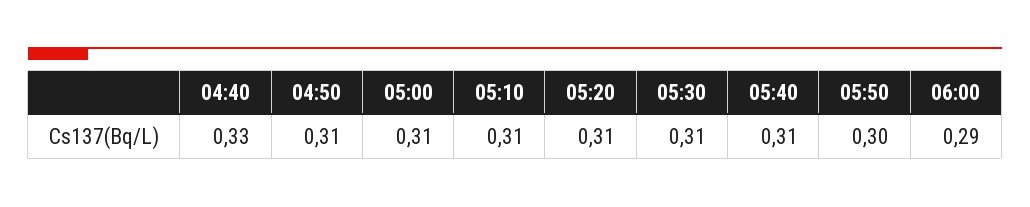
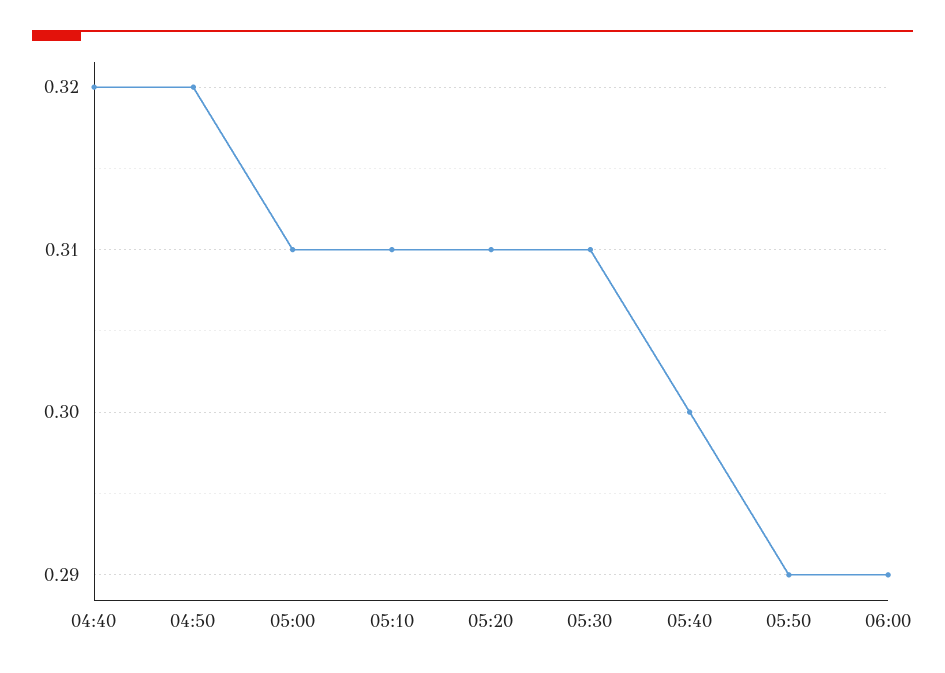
  {
-   "04:40": 0.33,
+   "04:40": 0.32,
-   "04:50": 0.31,
+   "04:50": 0.32,
    "05:00": 0.31,
    "05:10": 0.31,
    "05:20": 0.31,
    "05:30": 0.31,
-   "05:40": 0.31,
+   "05:40": 0.3,
-   "05:50": 0.3,
+   "05:50": 0.29,
    "06:00": 0.29
  }

